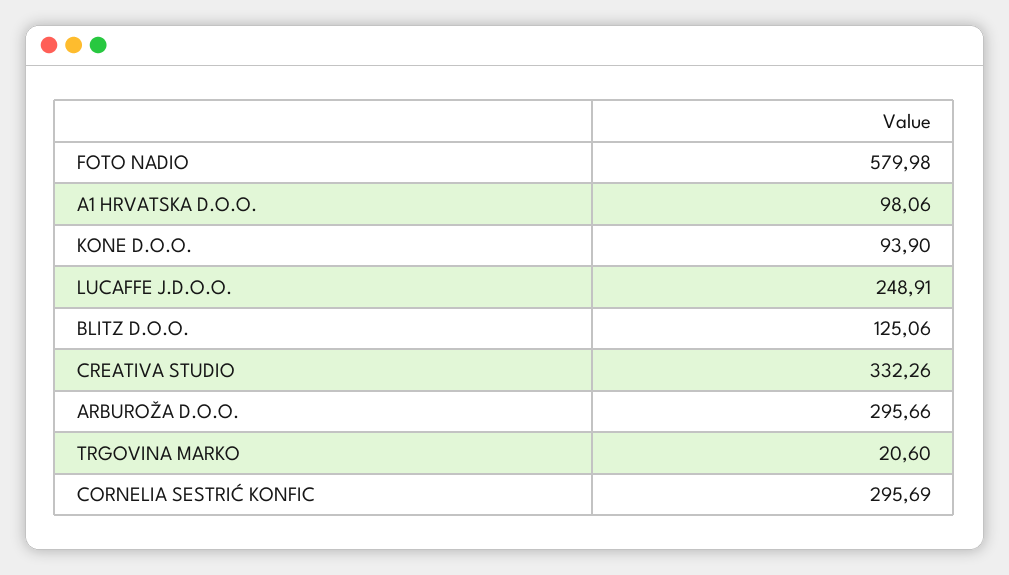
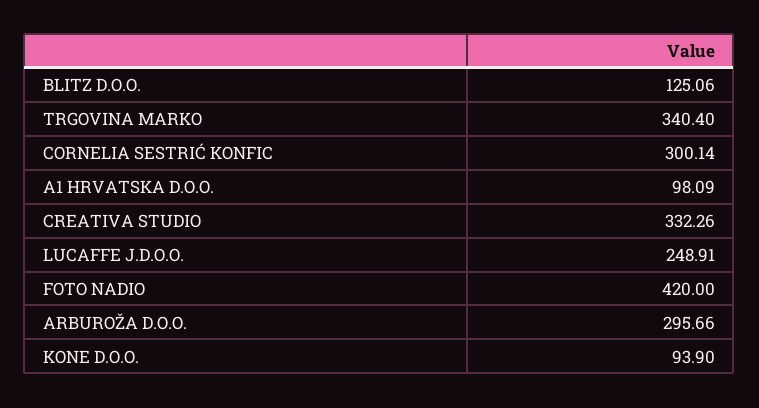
  {
-   "FOTO NADIO": 579.98,
+   "FOTO NADIO": 420,
-   "A1 HRVATSKA D.O.O.": 98.06,
+   "A1 HRVATSKA D.O.O.": 98.09,
    "KONE D.O.O.": 93.9,
    "LUCAFFE J.D.O.O.": 248.91,
    "BLITZ D.O.O.": 125.06,
    "CREATIVA STUDIO": 332.26,
    "ARBUROŽA D.O.O.": 295.66,
-   "TRGOVINA MARKO": 20.6,
+   "TRGOVINA MARKO": 340.4,
-   "CORNELIA SESTRIĆ KONFIC": 295.69
+   "CORNELIA SESTRIĆ KONFIC": 300.14
  }

